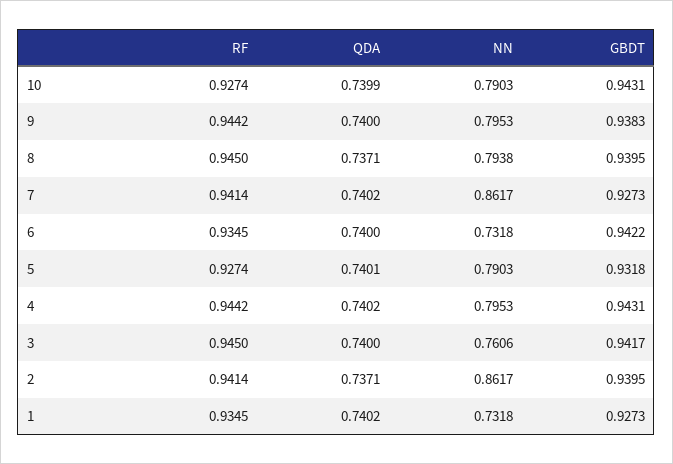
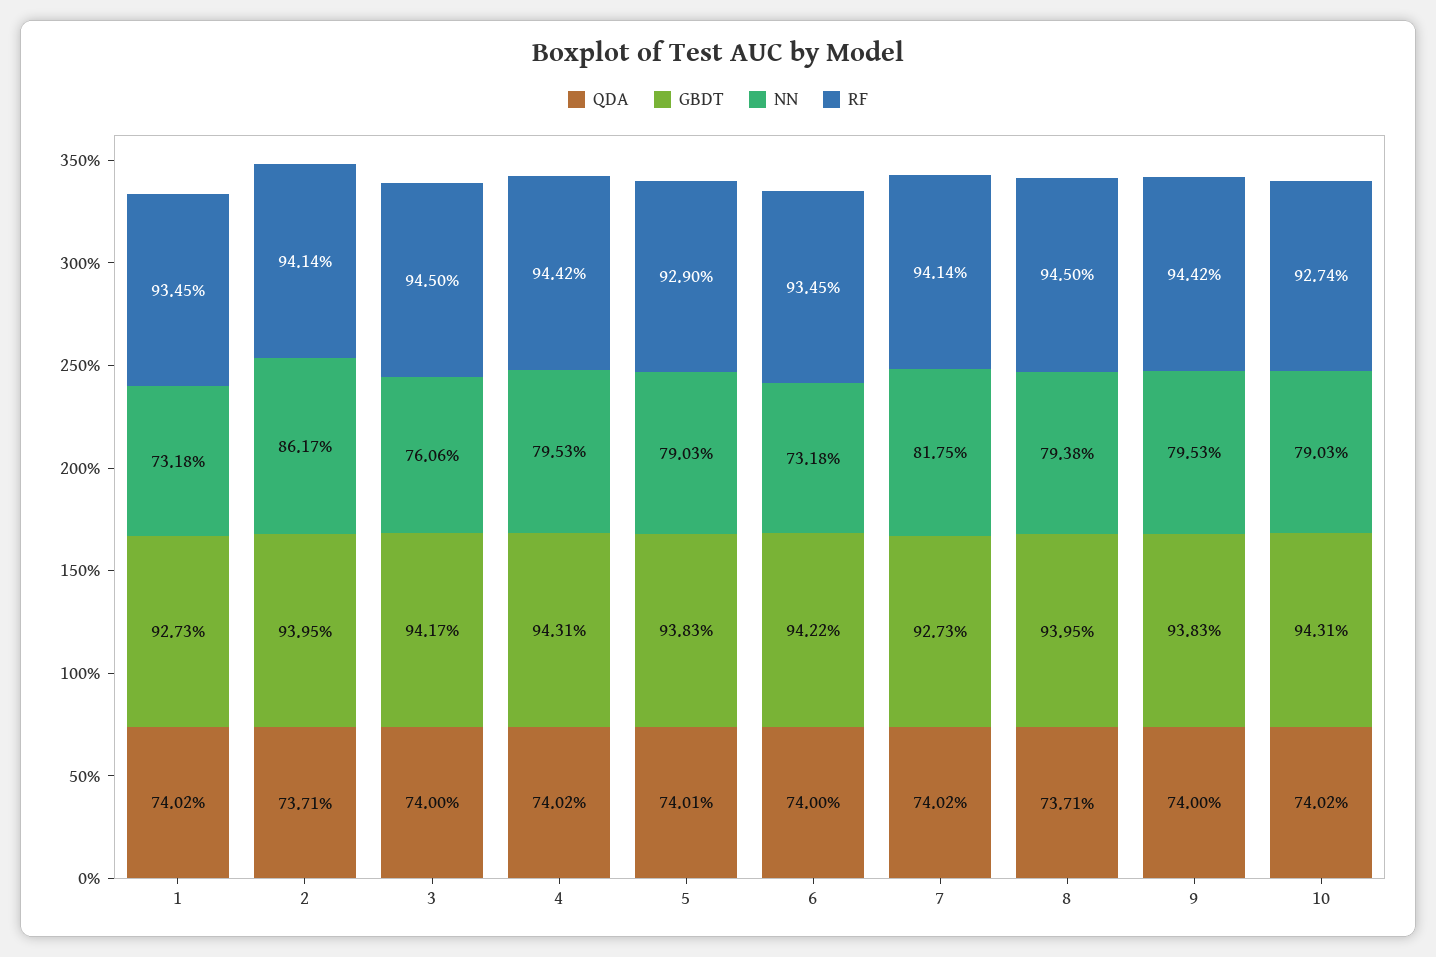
  {
    "RF": {
      "10": 0.9274,
      "9": 0.9442,
      "8": 0.945,
      "7": 0.9414,
      "6": 0.9345,
-     "5": 0.9274,
+     "5": 0.929,
      "4": 0.9442,
      "3": 0.945,
      "2": 0.9414,
      "1": 0.9345
    },
    "QDA": {
-     "10": 0.7399,
+     "10": 0.7402,
      "9": 0.74,
      "8": 0.7371,
      "7": 0.7402,
      "6": 0.74,
      "5": 0.7401,
      "4": 0.7402,
      "3": 0.74,
      "2": 0.7371,
      "1": 0.7402
    },
    "NN": {
      "10": 0.7903,
      "9": 0.7953,
      "8": 0.7938,
-     "7": 0.8617,
+     "7": 0.8175,
      "6": 0.7318,
      "5": 0.7903,
      "4": 0.7953,
      "3": 0.7606,
      "2": 0.8617,
      "1": 0.7318
    },
    "GBDT": {
      "10": 0.9431,
      "9": 0.9383,
      "8": 0.9395,
      "7": 0.9273,
      "6": 0.9422,
-     "5": 0.9318,
+     "5": 0.9383,
      "4": 0.9431,
      "3": 0.9417,
      "2": 0.9395,
      "1": 0.9273
    }
  }

